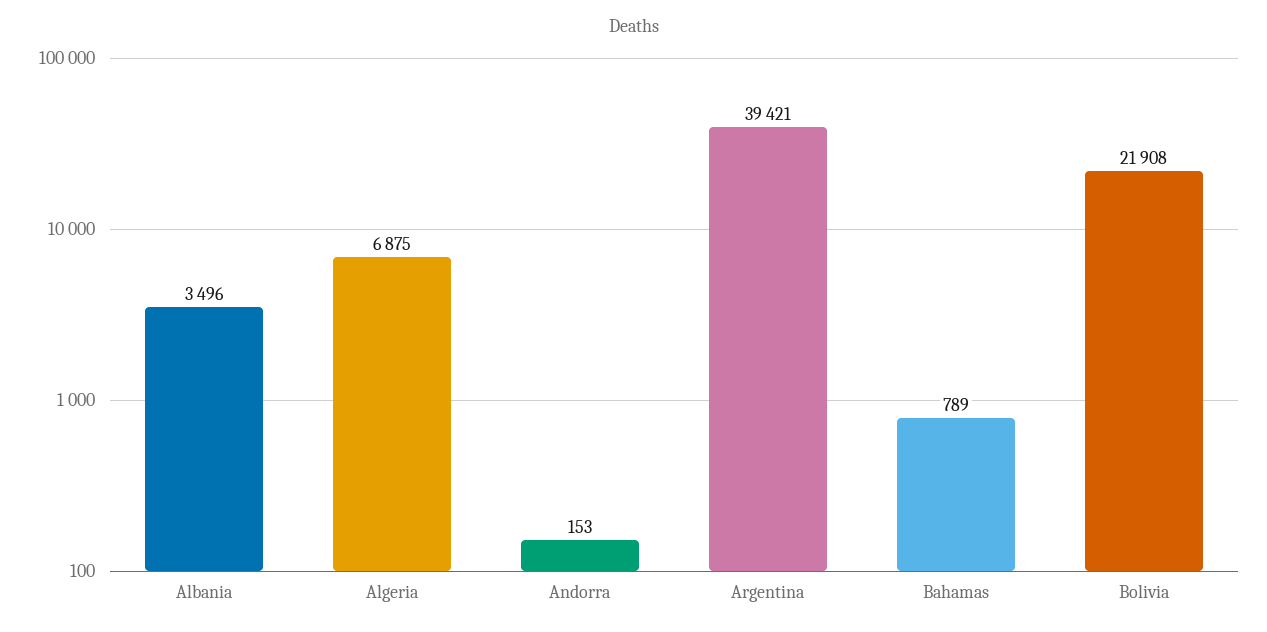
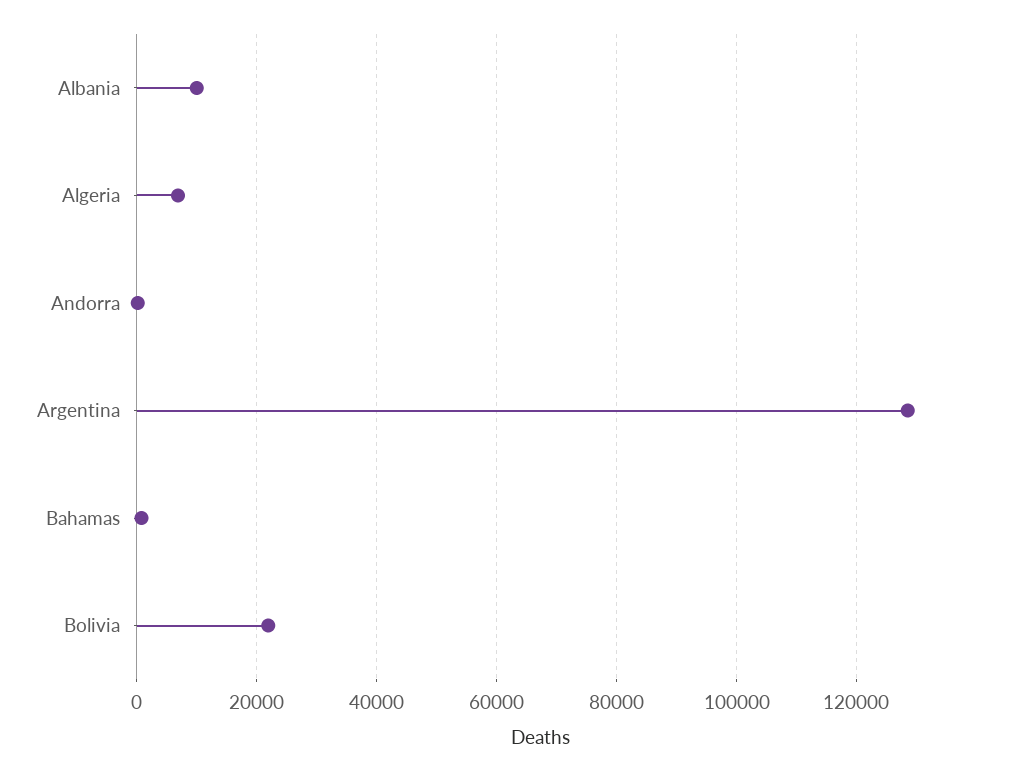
  {
-   "Albania": 3496,
+   "Albania": 10000,
    "Algeria": 6875,
    "Andorra": 153,
-   "Argentina": 39421,
+   "Argentina": 128000,
    "Bahamas": 789,
    "Bolivia": 21908
  }

